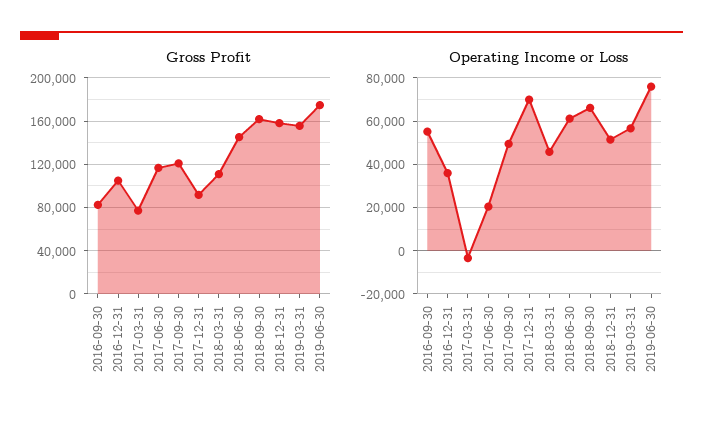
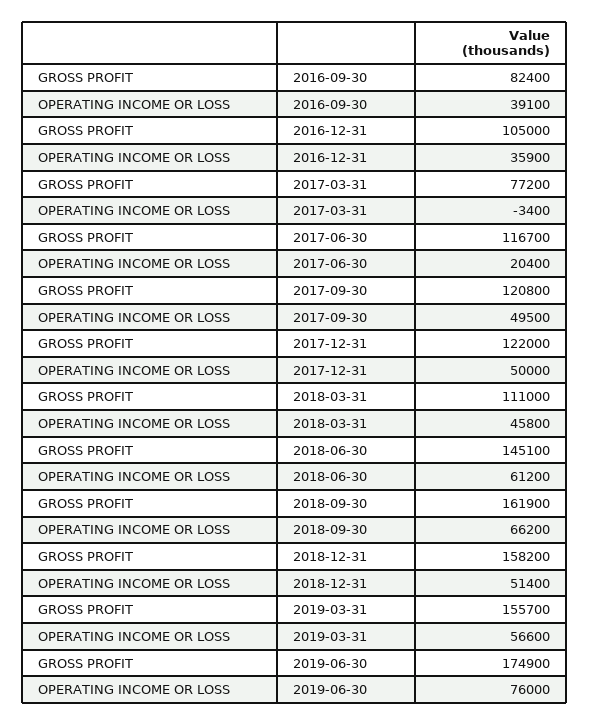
  {
    "Gross Profit": {
      "2016-09-30": 82400,
      "2016-12-31": 105000,
      "2017-03-31": 77200,
      "2017-06-30": 116700,
      "2017-09-30": 120800,
-     "2017-12-31": 90000,
+     "2017-12-31": 122000,
      "2018-03-31": 111000,
      "2018-06-30": 145100,
      "2018-09-30": 161900,
      "2018-12-31": 158200,
      "2019-03-31": 155700,
      "2019-06-30": 174900
    },
    "Operating Income or Loss": {
-     "2016-09-30": 55000,
+     "2016-09-30": 39100,
      "2016-12-31": 35900,
      "2017-03-31": -3400,
      "2017-06-30": 20400,
      "2017-09-30": 49500,
-     "2017-12-31": 70000,
+     "2017-12-31": 50000,
      "2018-03-31": 45800,
      "2018-06-30": 61200,
      "2018-09-30": 66200,
      "2018-12-31": 51400,
      "2019-03-31": 56600,
      "2019-06-30": 76000
    }
  }

